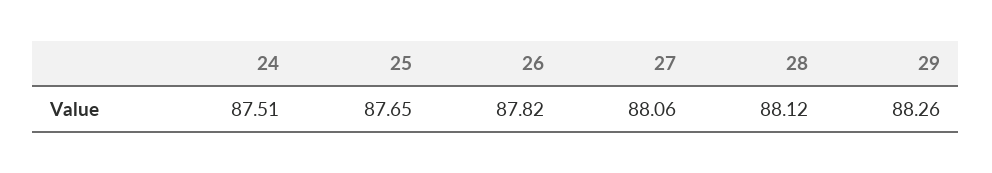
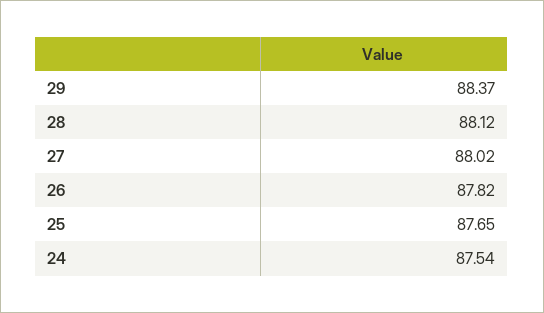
  {
-   "24": 87.51,
+   "24": 87.54,
    "25": 87.65,
    "26": 87.82,
-   "27": 88.06,
+   "27": 88.02,
    "28": 88.12,
-   "29": 88.26
+   "29": 88.37
  }

